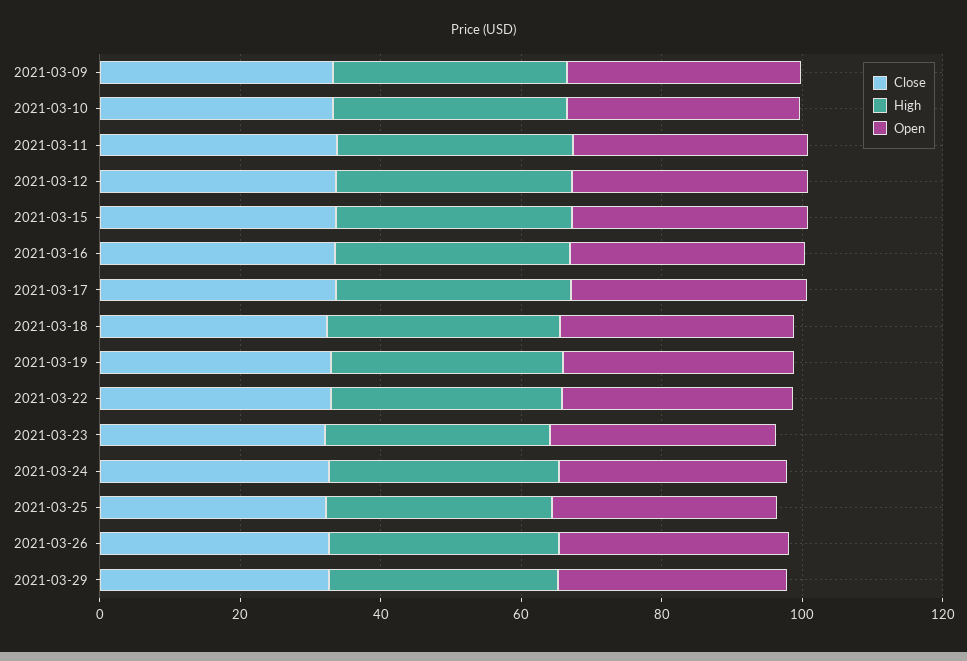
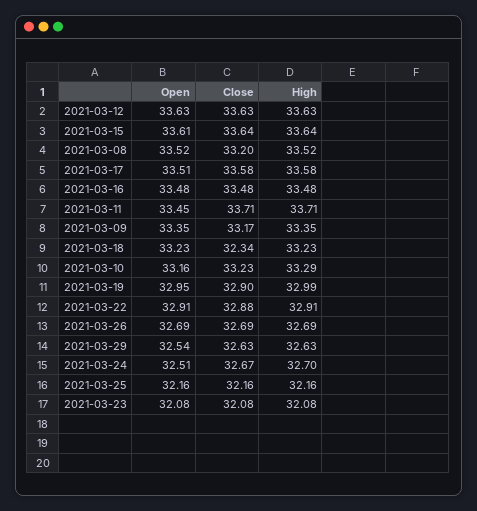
  {
    "Close": {
      "2021-03-09": 33.17,
      "2021-03-10": 33.23,
      "2021-03-11": 33.71,
      "2021-03-12": 33.63,
      "2021-03-15": 33.64,
      "2021-03-16": 33.48,
      "2021-03-17": 33.58,
      "2021-03-18": 32.34,
      "2021-03-19": 32.9,
      "2021-03-22": 32.88,
      "2021-03-23": 32.08,
      "2021-03-24": 32.67,
      "2021-03-25": 32.16,
      "2021-03-26": 32.69,
-     "2021-03-29": 32.63
+     "2021-03-29": 32.63,
+     "2021-03-08": 33.2
    },
    "High": {
      "2021-03-09": 33.35,
      "2021-03-10": 33.29,
      "2021-03-11": 33.71,
      "2021-03-12": 33.63,
      "2021-03-15": 33.64,
      "2021-03-16": 33.48,
      "2021-03-17": 33.58,
      "2021-03-18": 33.23,
      "2021-03-19": 32.99,
      "2021-03-22": 32.91,
      "2021-03-23": 32.08,
      "2021-03-24": 32.7,
      "2021-03-25": 32.16,
      "2021-03-26": 32.69,
-     "2021-03-29": 32.63
+     "2021-03-29": 32.63,
+     "2021-03-08": 33.52
    },
    "Open": {
      "2021-03-09": 33.35,
      "2021-03-10": 33.16,
      "2021-03-11": 33.45,
      "2021-03-12": 33.63,
      "2021-03-15": 33.61,
      "2021-03-16": 33.48,
      "2021-03-17": 33.51,
      "2021-03-18": 33.23,
      "2021-03-19": 32.95,
      "2021-03-22": 32.91,
      "2021-03-23": 32.08,
      "2021-03-24": 32.51,
      "2021-03-25": 32.16,
      "2021-03-26": 32.69,
-     "2021-03-29": 32.54
+     "2021-03-29": 32.54,
+     "2021-03-08": 33.52
    }
  }

